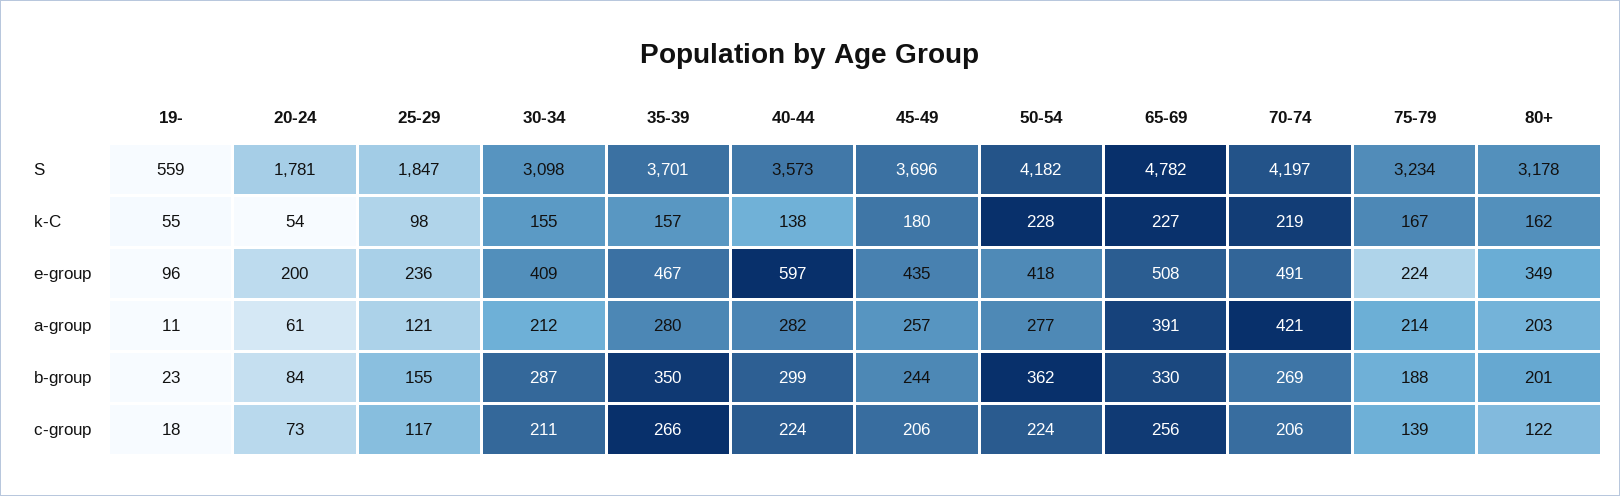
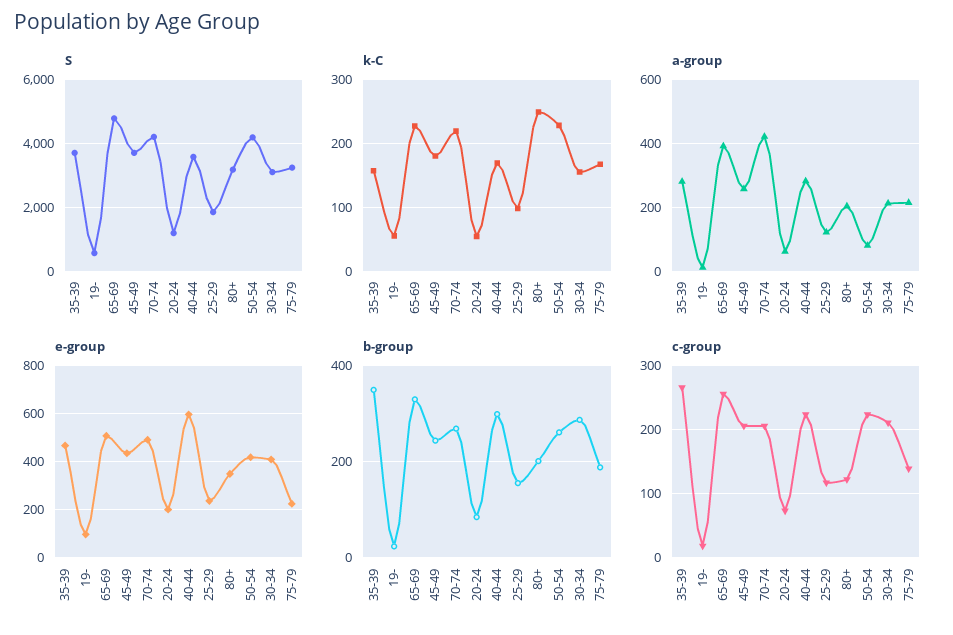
  {
    "S": {
      "19-": 559,
-     "20-24": 1781,
+     "20-24": 1200,
      "25-29": 1847,
      "30-34": 3098,
      "35-39": 3701,
      "40-44": 3573,
      "45-49": 3696,
      "50-54": 4182,
      "65-69": 4782,
      "70-74": 4197,
      "75-79": 3234,
      "80+": 3178
    },
    "k-C": {
      "19-": 55,
      "20-24": 54,
      "25-29": 98,
      "30-34": 155,
      "35-39": 157,
-     "40-44": 138,
+     "40-44": 170,
      "45-49": 180,
      "50-54": 228,
      "65-69": 227,
      "70-74": 219,
      "75-79": 167,
-     "80+": 162
+     "80+": 250
    },
    "e-group": {
      "19-": 96,
      "20-24": 200,
      "25-29": 236,
      "30-34": 409,
      "35-39": 467,
      "40-44": 597,
      "45-49": 435,
      "50-54": 418,
      "65-69": 508,
      "70-74": 491,
      "75-79": 224,
      "80+": 349
    },
    "a-group": {
      "19-": 11,
      "20-24": 61,
      "25-29": 121,
      "30-34": 212,
      "35-39": 280,
      "40-44": 282,
      "45-49": 257,
-     "50-54": 277,
+     "50-54": 80,
      "65-69": 391,
      "70-74": 421,
      "75-79": 214,
      "80+": 203
    },
    "b-group": {
      "19-": 23,
      "20-24": 84,
      "25-29": 155,
      "30-34": 287,
      "35-39": 350,
      "40-44": 299,
      "45-49": 244,
-     "50-54": 362,
+     "50-54": 260,
      "65-69": 330,
      "70-74": 269,
      "75-79": 188,
      "80+": 201
    },
    "c-group": {
      "19-": 18,
      "20-24": 73,
      "25-29": 117,
      "30-34": 211,
      "35-39": 266,
      "40-44": 224,
      "45-49": 206,
      "50-54": 224,
      "65-69": 256,
      "70-74": 206,
      "75-79": 139,
      "80+": 122
    }
  }

